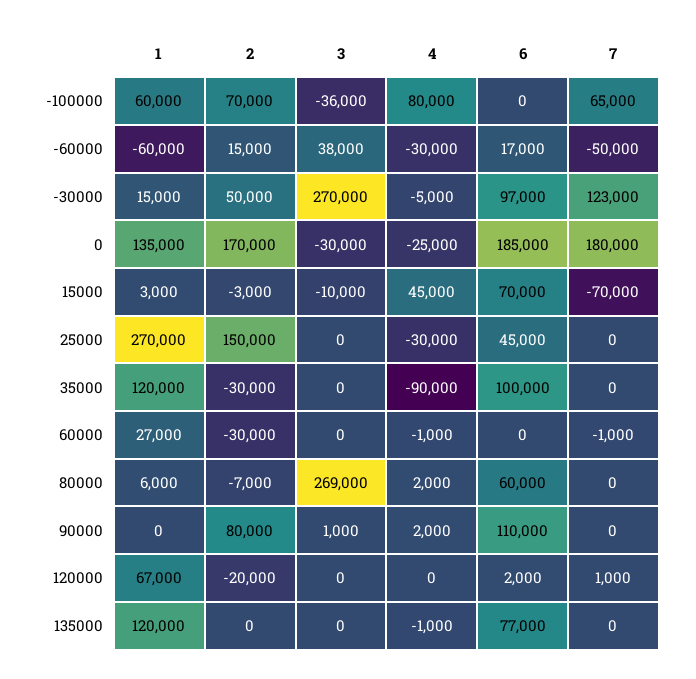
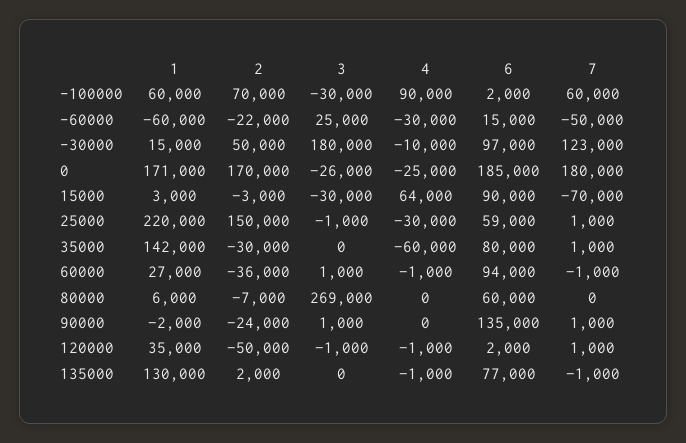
  {
    "1": {
      "-100000": 60000,
      "-60000": -60000,
      "-30000": 15000,
-     "0": 135000,
+     "0": 171000,
      "15000": 3000,
-     "25000": 270000,
+     "25000": 220000,
-     "35000": 120000,
+     "35000": 142000,
      "60000": 27000,
      "80000": 6000,
-     "90000": 0,
+     "90000": -2000,
-     "120000": 67000,
+     "120000": 35000,
-     "135000": 120000
+     "135000": 130000
    },
    "2": {
      "-100000": 70000,
-     "-60000": 15000,
+     "-60000": -22000,
      "-30000": 50000,
      "0": 170000,
      "15000": -3000,
      "25000": 150000,
      "35000": -30000,
-     "60000": -30000,
+     "60000": -36000,
      "80000": -7000,
-     "90000": 80000,
+     "90000": -24000,
-     "120000": -20000,
+     "120000": -50000,
-     "135000": 0
+     "135000": 2000
    },
    "3": {
-     "-100000": -36000,
+     "-100000": -30000,
-     "-60000": 38000,
+     "-60000": 25000,
-     "-30000": 270000,
+     "-30000": 180000,
-     "0": -30000,
+     "0": -26000,
-     "15000": -10000,
+     "15000": -30000,
-     "25000": 0,
+     "25000": -1000,
      "35000": 0,
-     "60000": 0,
+     "60000": 1000,
      "80000": 269000,
      "90000": 1000,
-     "120000": 0,
+     "120000": -1000,
      "135000": 0
    },
    "4": {
-     "-100000": 80000,
+     "-100000": 90000,
      "-60000": -30000,
-     "-30000": -5000,
+     "-30000": -10000,
      "0": -25000,
-     "15000": 45000,
+     "15000": 64000,
      "25000": -30000,
-     "35000": -90000,
+     "35000": -60000,
      "60000": -1000,
-     "80000": 2000,
+     "80000": 0,
-     "90000": 2000,
+     "90000": 0,
-     "120000": 0,
+     "120000": -1000,
      "135000": -1000
    },
    "6": {
-     "-100000": 0,
+     "-100000": 2000,
-     "-60000": 17000,
+     "-60000": 15000,
      "-30000": 97000,
      "0": 185000,
-     "15000": 70000,
+     "15000": 90000,
-     "25000": 45000,
+     "25000": 59000,
-     "35000": 100000,
+     "35000": 80000,
-     "60000": 0,
+     "60000": 94000,
      "80000": 60000,
-     "90000": 110000,
+     "90000": 135000,
      "120000": 2000,
      "135000": 77000
    },
    "7": {
-     "-100000": 65000,
+     "-100000": 60000,
      "-60000": -50000,
      "-30000": 123000,
      "0": 180000,
      "15000": -70000,
-     "25000": 0,
+     "25000": 1000,
-     "35000": 0,
+     "35000": 1000,
      "60000": -1000,
      "80000": 0,
-     "90000": 0,
+     "90000": 1000,
      "120000": 1000,
-     "135000": 0
+     "135000": -1000
    }
  }

